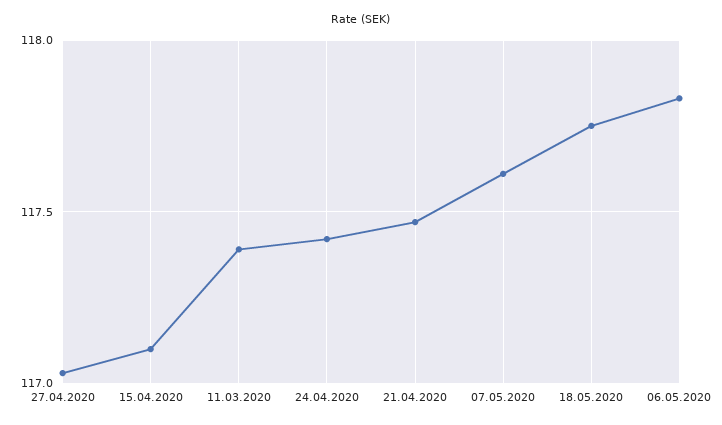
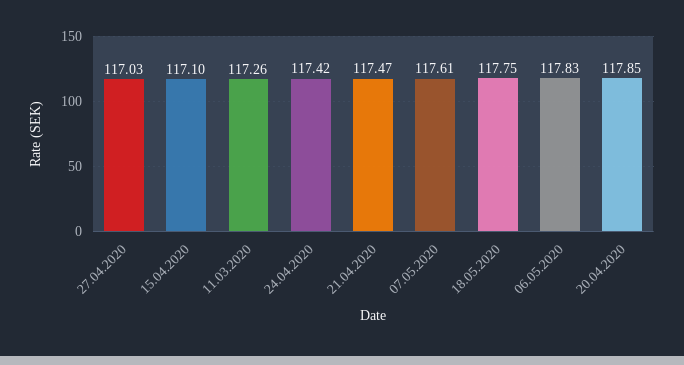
  {
    "27.04.2020": 117.03,
    "15.04.2020": 117.1,
-   "11.03.2020": 117.4,
+   "11.03.2020": 117.26,
    "24.04.2020": 117.42,
    "21.04.2020": 117.47,
    "07.05.2020": 117.61,
    "18.05.2020": 117.75,
-   "06.05.2020": 117.83
+   "06.05.2020": 117.83,
+   "20.04.2020": 117.85
  }

